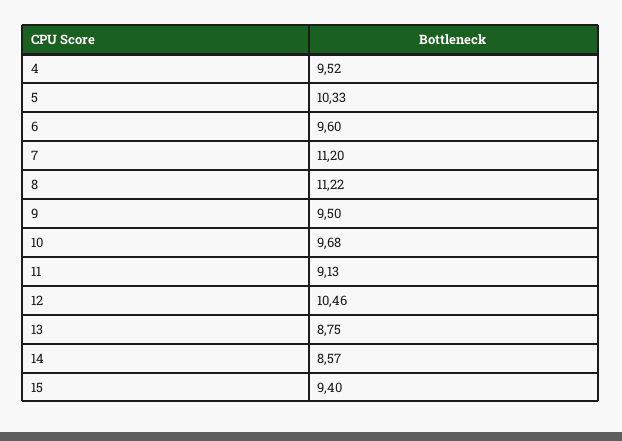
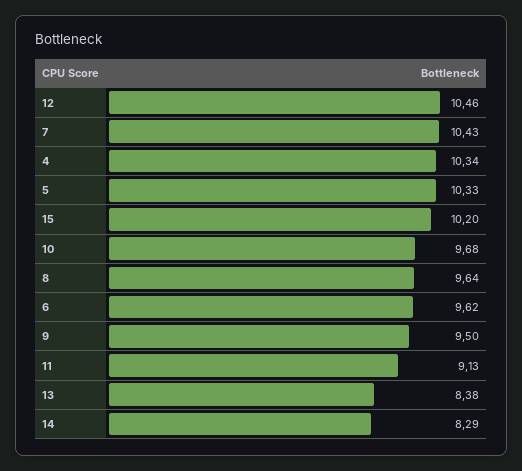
  {
-   "4": 9.52,
+   "4": 10.34,
    "5": 10.33,
-   "6": 9.6,
+   "6": 9.62,
-   "7": 11.2,
+   "7": 10.43,
-   "8": 11.22,
+   "8": 9.64,
    "9": 9.5,
    "10": 9.68,
    "11": 9.13,
    "12": 10.46,
-   "13": 8.75,
+   "13": 8.38,
-   "14": 8.57,
+   "14": 8.29,
-   "15": 9.4
+   "15": 10.2
  }

